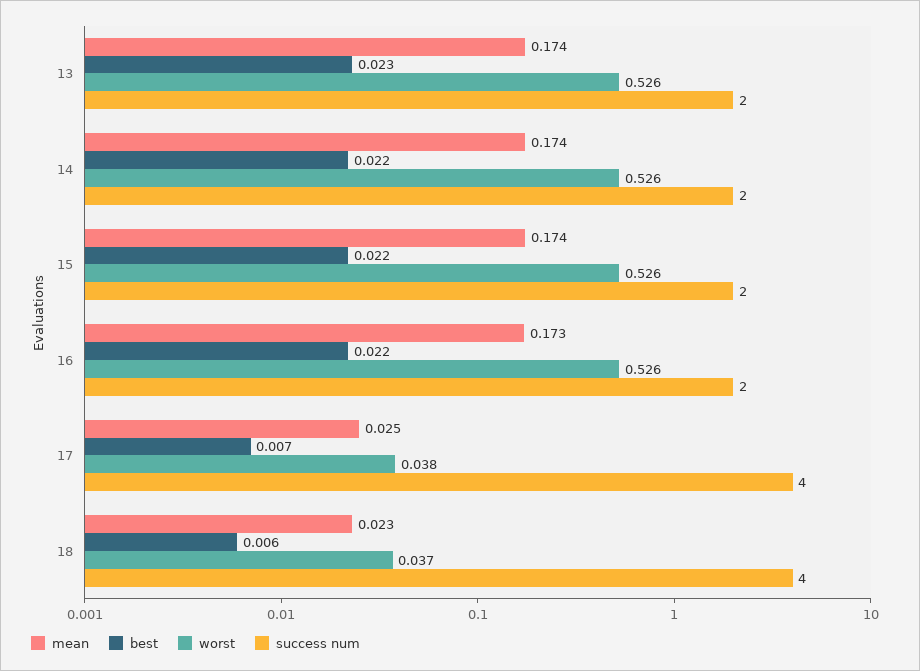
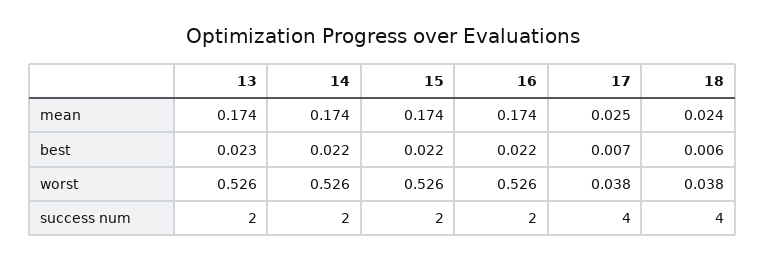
  {
    "mean": {
      "13": 0.174,
      "14": 0.174,
      "15": 0.174,
-     "16": 0.173,
+     "16": 0.174,
      "17": 0.025,
-     "18": 0.023
+     "18": 0.024
    },
    "best": {
      "13": 0.023,
      "14": 0.022,
      "15": 0.022,
      "16": 0.022,
      "17": 0.007,
      "18": 0.006
    },
    "worst": {
      "13": 0.526,
      "14": 0.526,
      "15": 0.526,
      "16": 0.526,
      "17": 0.038,
-     "18": 0.037
+     "18": 0.038
    },
    "success num": {
      "13": 2,
      "14": 2,
      "15": 2,
      "16": 2,
      "17": 4,
      "18": 4
    }
  }

